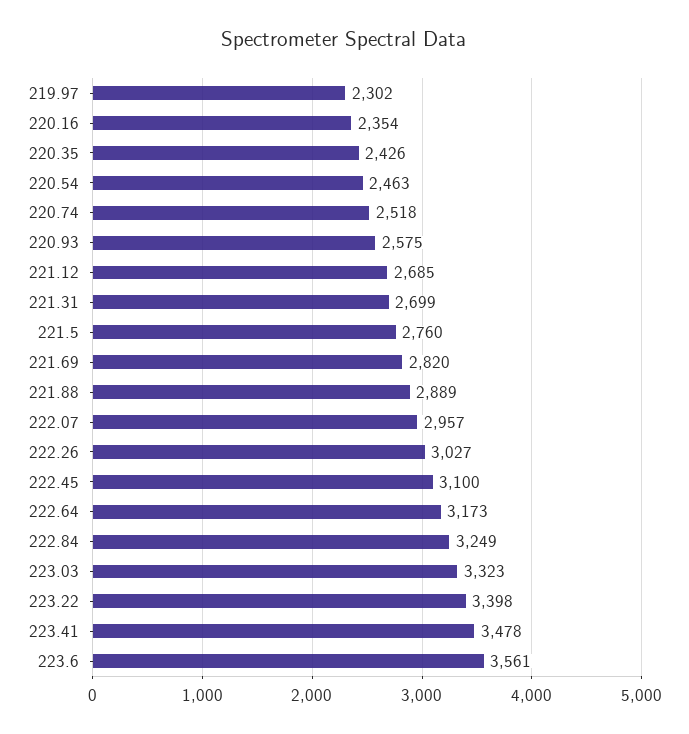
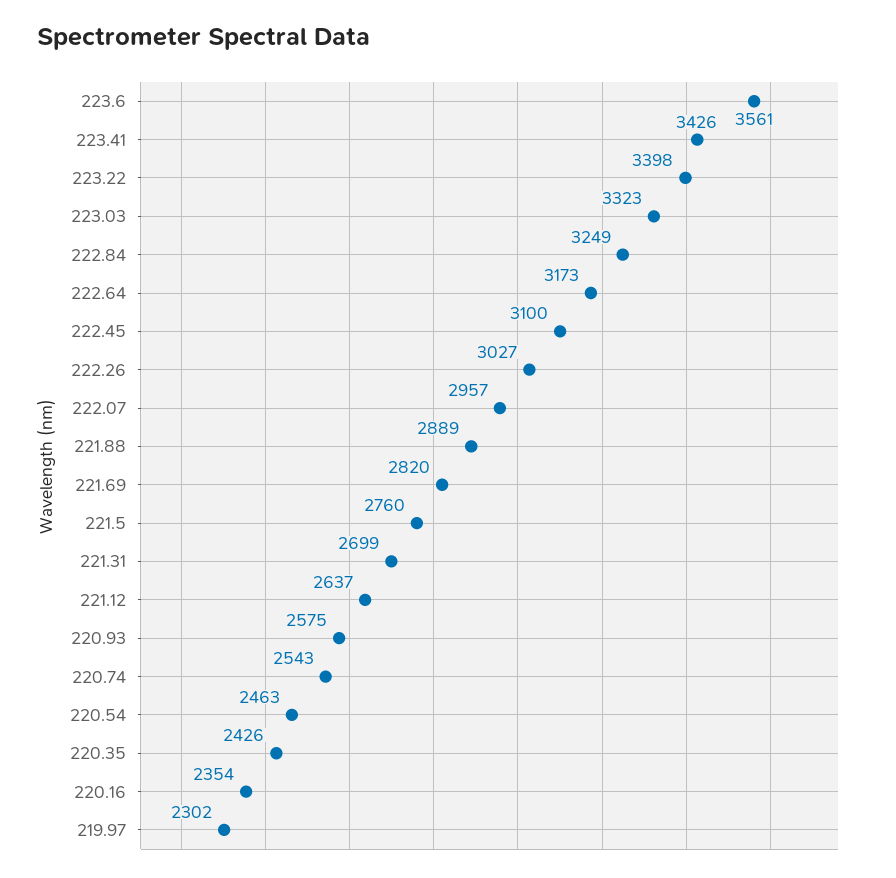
  {
    "219.97": 2302,
    "220.16": 2354,
    "220.35": 2426,
    "220.54": 2463,
-   "220.74": 2518,
+   "220.74": 2543,
    "220.93": 2575,
-   "221.12": 2685,
+   "221.12": 2637,
    "221.31": 2699,
    "221.5": 2760,
    "221.69": 2820,
    "221.88": 2889,
    "222.07": 2957,
    "222.26": 3027,
    "222.45": 3100,
    "222.64": 3173,
    "222.84": 3249,
    "223.03": 3323,
    "223.22": 3398,
-   "223.41": 3478,
+   "223.41": 3426,
    "223.6": 3561
  }

